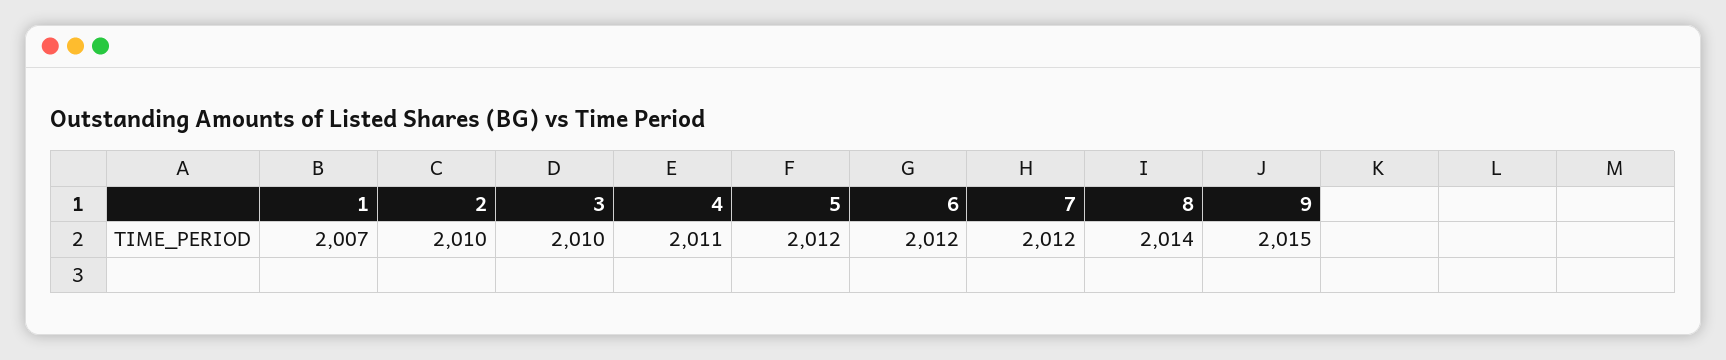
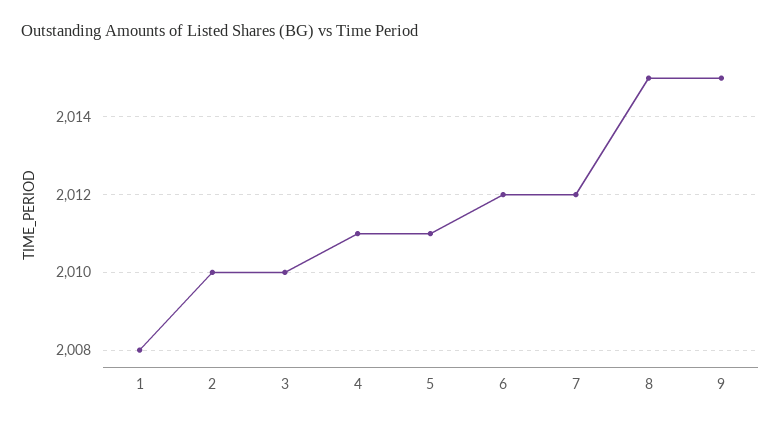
  {
-   "1": 2007,
+   "1": 2008,
    "2": 2010,
    "3": 2010,
    "4": 2011,
-   "5": 2012,
+   "5": 2011,
    "6": 2012,
    "7": 2012,
-   "8": 2014,
+   "8": 2015,
    "9": 2015
  }

